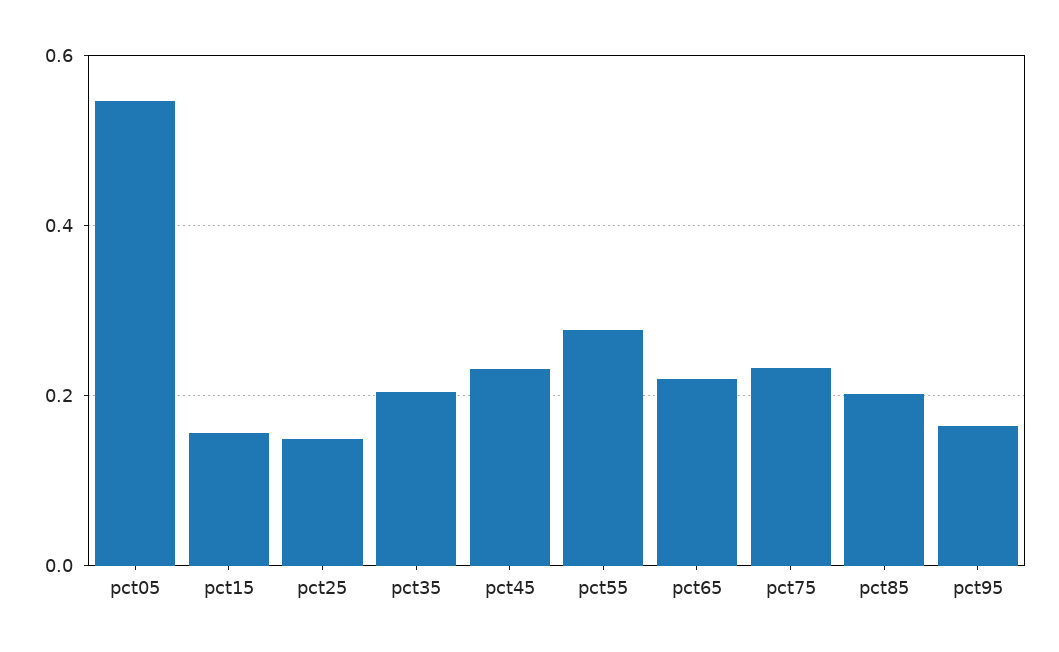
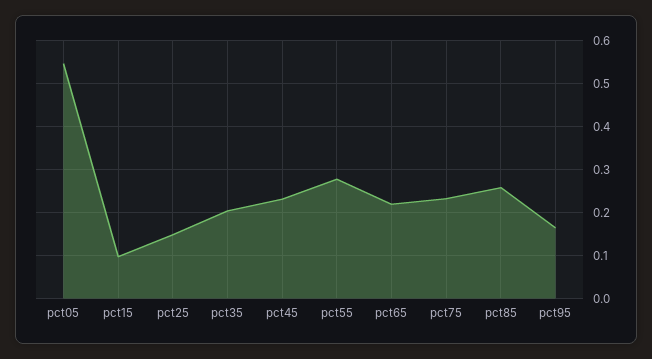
  {
    "pct05": 0.54,
-   "pct15": 0.16,
+   "pct15": 0.1,
    "pct25": 0.14,
    "pct35": 0.2,
    "pct45": 0.24,
    "pct55": 0.28,
    "pct65": 0.22,
    "pct75": 0.24,
-   "pct85": 0.2,
+   "pct85": 0.26,
    "pct95": 0.16
  }

